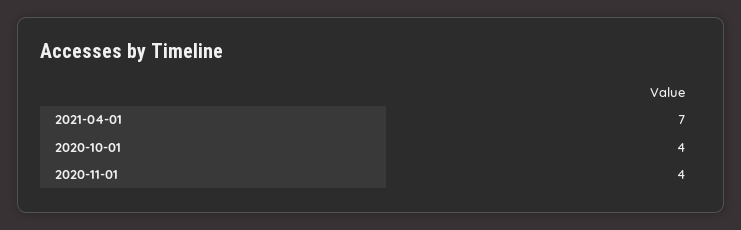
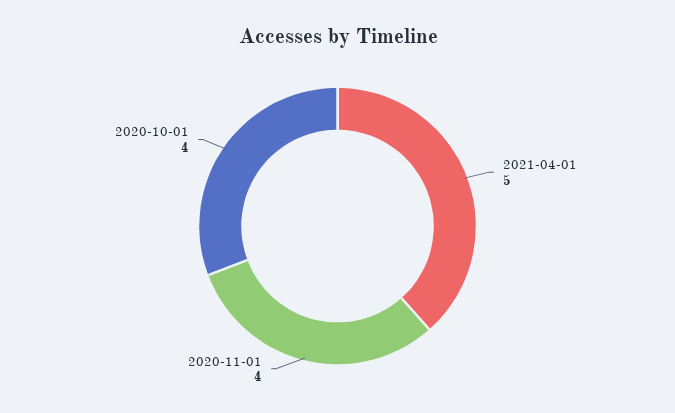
  {
-   "2021-04-01": 7,
+   "2021-04-01": 5,
    "2020-10-01": 4,
    "2020-11-01": 4
  }

